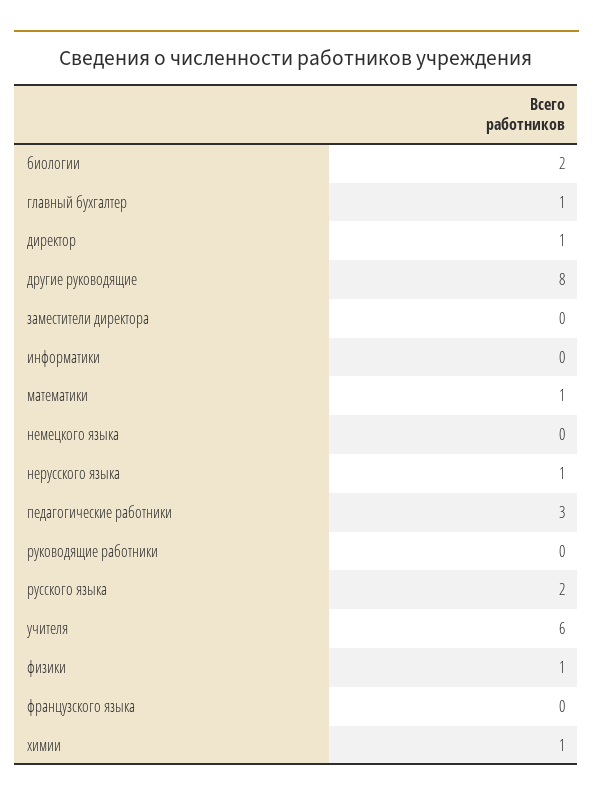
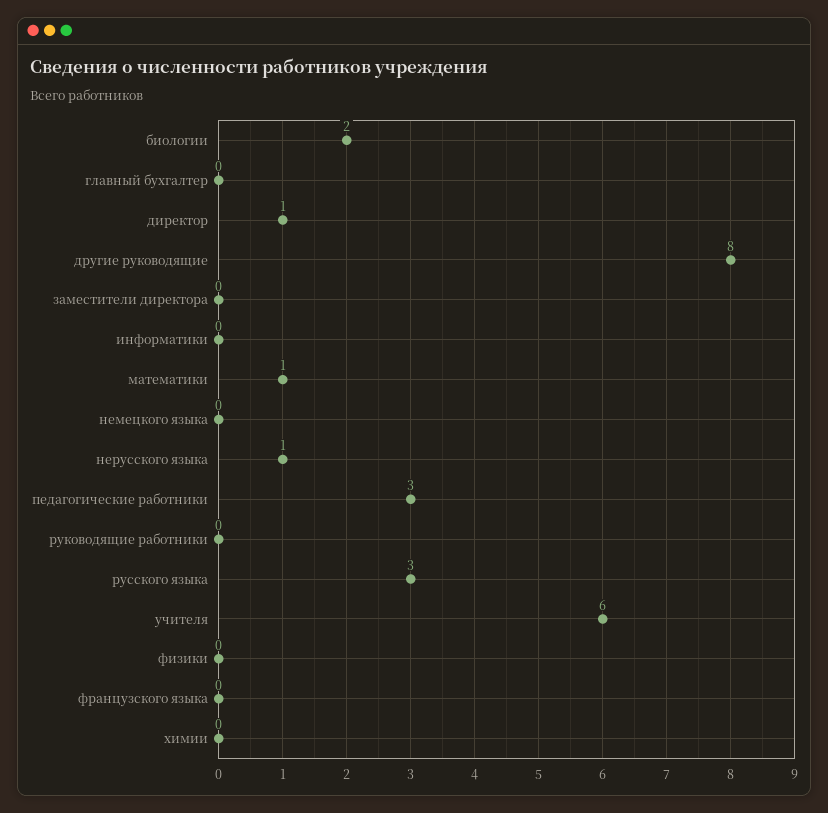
  {
    "биологии": 2,
-   "главный бухгалтер": 1,
+   "главный бухгалтер": 0,
    "директор": 1,
    "другие руководящие": 8,
    "заместители директора": 0,
    "информатики": 0,
    "математики": 1,
    "немецкого языка": 0,
    "нерусского языка": 1,
    "педагогические работники": 3,
    "руководящие работники": 0,
-   "русского языка": 2,
+   "русского языка": 3,
    "учителя": 6,
-   "физики": 1,
+   "физики": 0,
    "французского языка": 0,
-   "химии": 1
+   "химии": 0
  }

